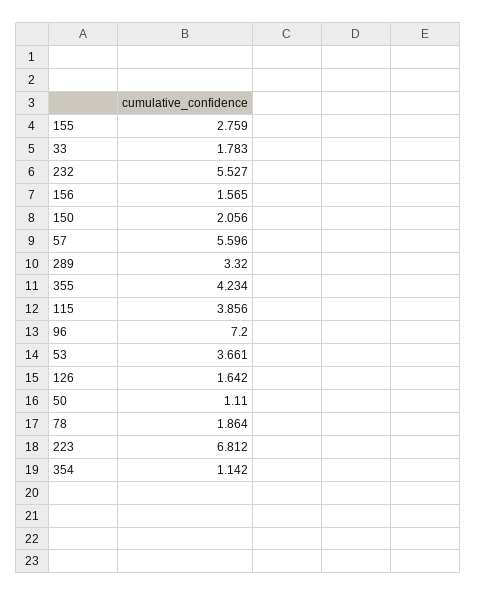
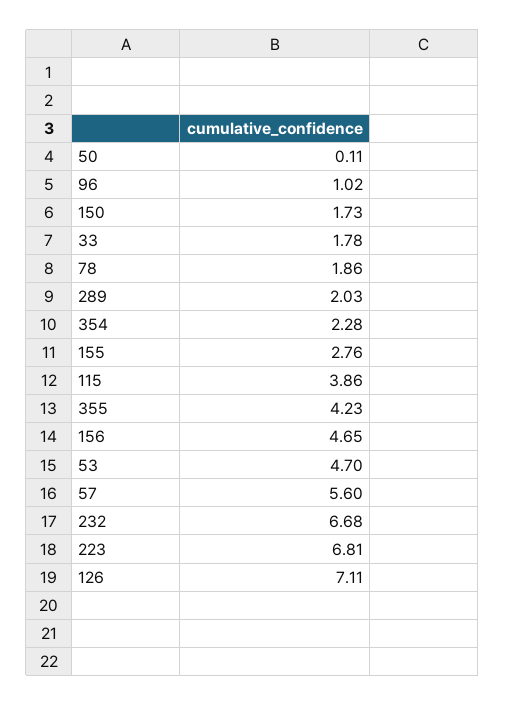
  {
    "155": 2.759,
    "33": 1.783,
-   "232": 5.527,
+   "232": 6.68,
-   "156": 1.565,
+   "156": 4.65,
-   "150": 2.056,
+   "150": 1.73,
    "57": 5.596,
-   "289": 3.32,
+   "289": 2.03,
    "355": 4.234,
    "115": 3.856,
-   "96": 7.2,
+   "96": 1.02,
-   "53": 3.661,
+   "53": 4.7,
-   "126": 1.642,
+   "126": 7.11,
-   "50": 1.11,
+   "50": 0.11,
    "78": 1.864,
    "223": 6.812,
-   "354": 1.142
+   "354": 2.28
  }

